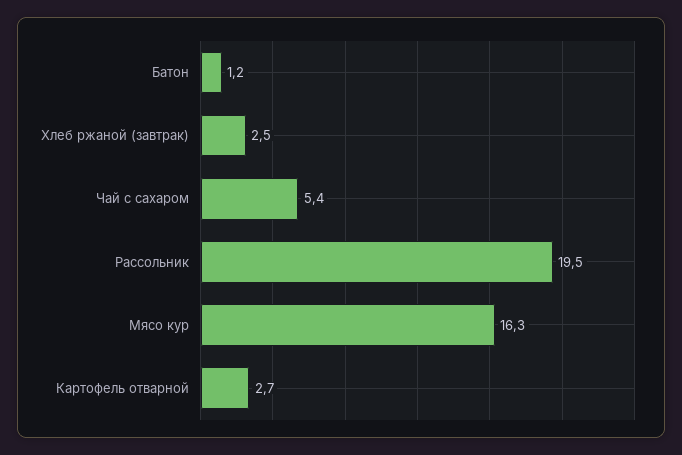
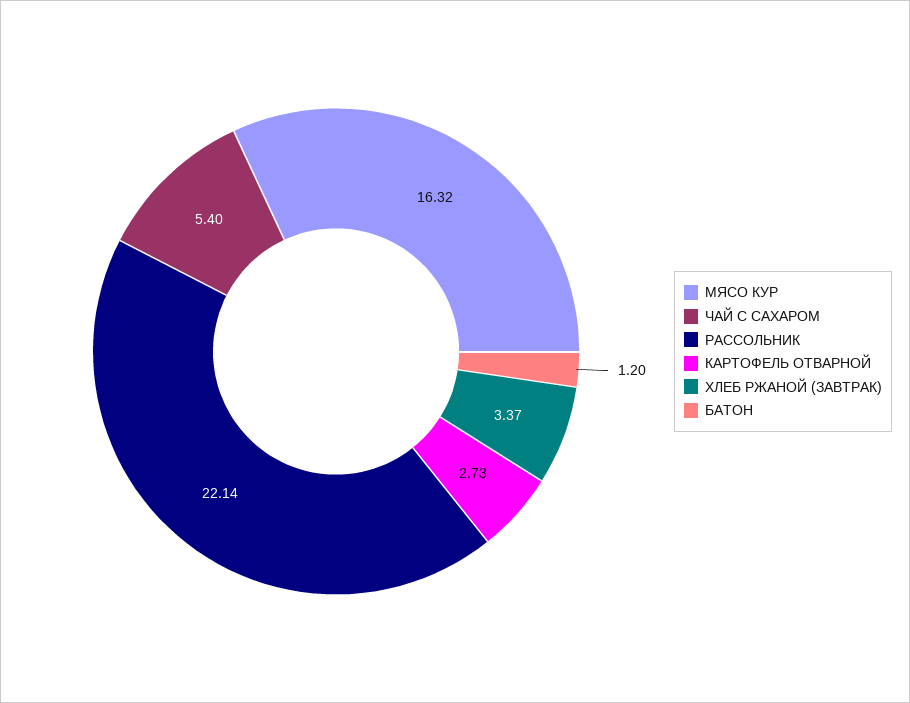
  {
    "Батон": 1.2,
-   "Хлеб ржаной (завтрак)": 2.5,
+   "Хлеб ржаной (завтрак)": 3.37,
    "Чай с сахаром": 5.4,
-   "Рассольник": 19.5,
+   "Рассольник": 22.14,
    "Мясо кур": 16.32,
    "Картофель отварной": 2.73
  }

